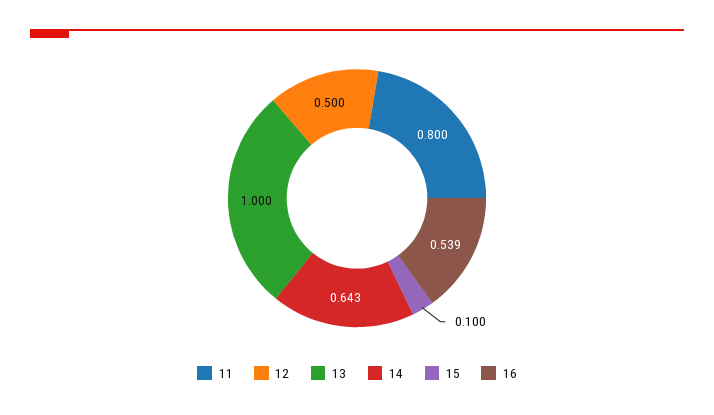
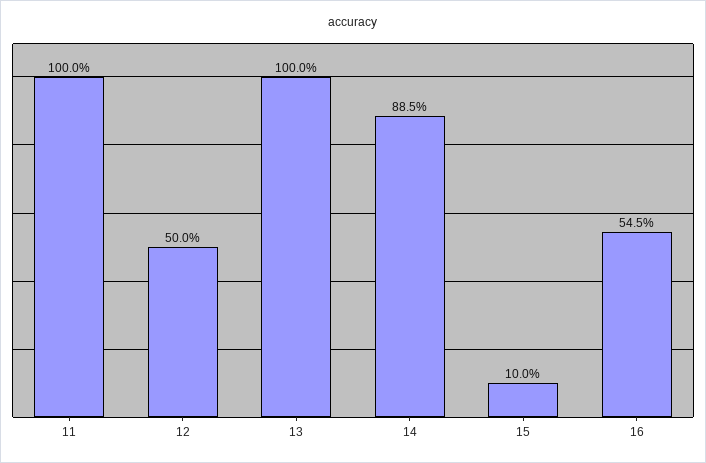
  {
-   "11": 0.8,
+   "11": 1,
    "12": 0.5,
    "13": 1,
-   "14": 0.643,
+   "14": 0.885,
    "15": 0.1,
-   "16": 0.539
+   "16": 0.545
  }

